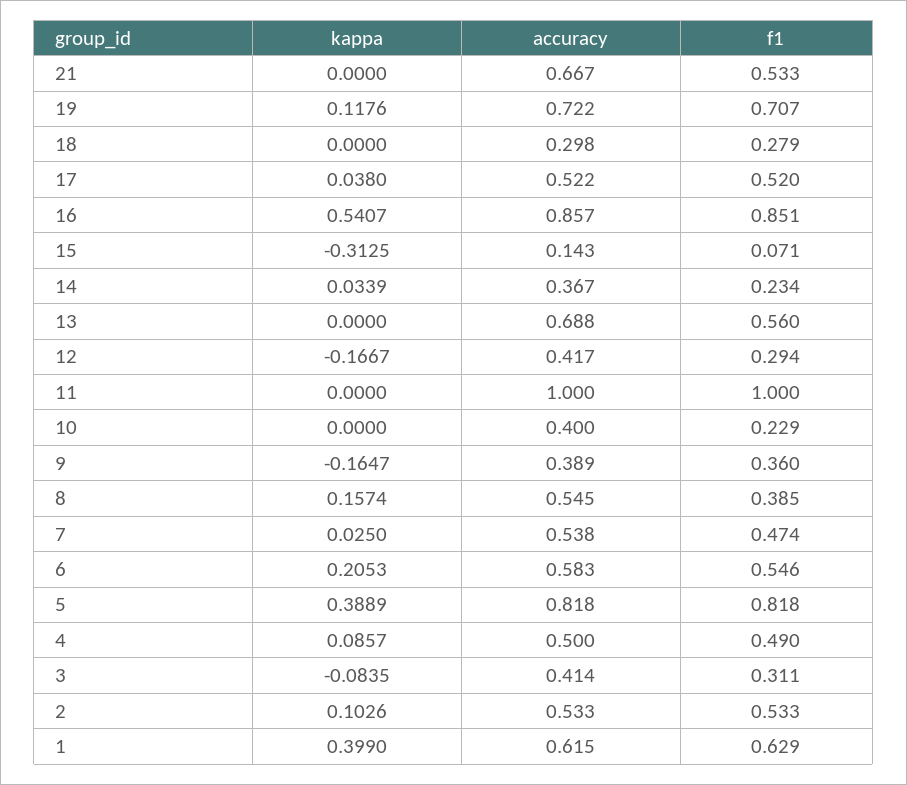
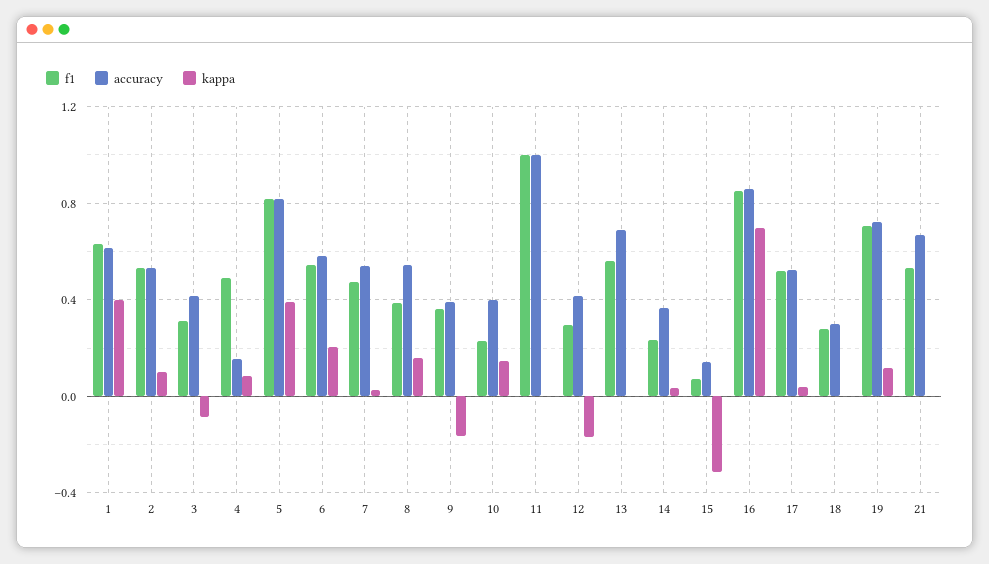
  {
    "kappa": {
      "21": 0,
      "19": 0.1176,
      "18": 0,
      "17": 0.038,
-     "16": 0.5407,
+     "16": 0.7,
      "15": -0.3125,
      "14": 0.0339,
      "13": 0,
      "12": -0.1667,
      "11": 0,
-     "10": 0,
+     "10": 0.15,
      "9": -0.1647,
      "8": 0.1574,
      "7": 0.025,
      "6": 0.2053,
      "5": 0.3889,
      "4": 0.0857,
      "3": -0.0835,
      "2": 0.1026,
      "1": 0.399
    },
    "accuracy": {
      "21": 0.667,
      "19": 0.722,
      "18": 0.298,
      "17": 0.522,
      "16": 0.857,
      "15": 0.143,
      "14": 0.367,
      "13": 0.688,
      "12": 0.417,
      "11": 1,
      "10": 0.4,
      "9": 0.389,
      "8": 0.545,
      "7": 0.538,
      "6": 0.583,
      "5": 0.818,
-     "4": 0.5,
+     "4": 0.15,
      "3": 0.414,
      "2": 0.533,
      "1": 0.615
    },
    "f1": {
      "21": 0.533,
      "19": 0.707,
      "18": 0.279,
      "17": 0.52,
      "16": 0.851,
      "15": 0.071,
      "14": 0.234,
      "13": 0.56,
      "12": 0.294,
      "11": 1,
      "10": 0.229,
      "9": 0.36,
      "8": 0.385,
      "7": 0.474,
      "6": 0.546,
      "5": 0.818,
      "4": 0.49,
      "3": 0.311,
      "2": 0.533,
      "1": 0.629
    }
  }

